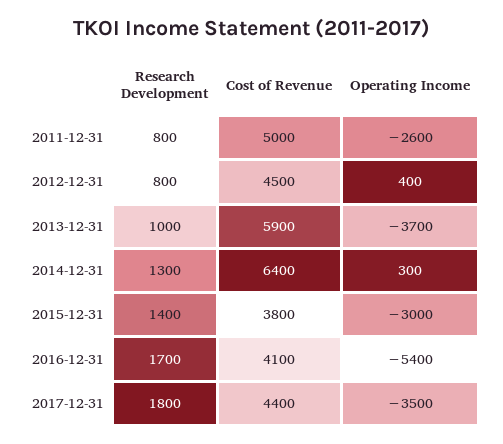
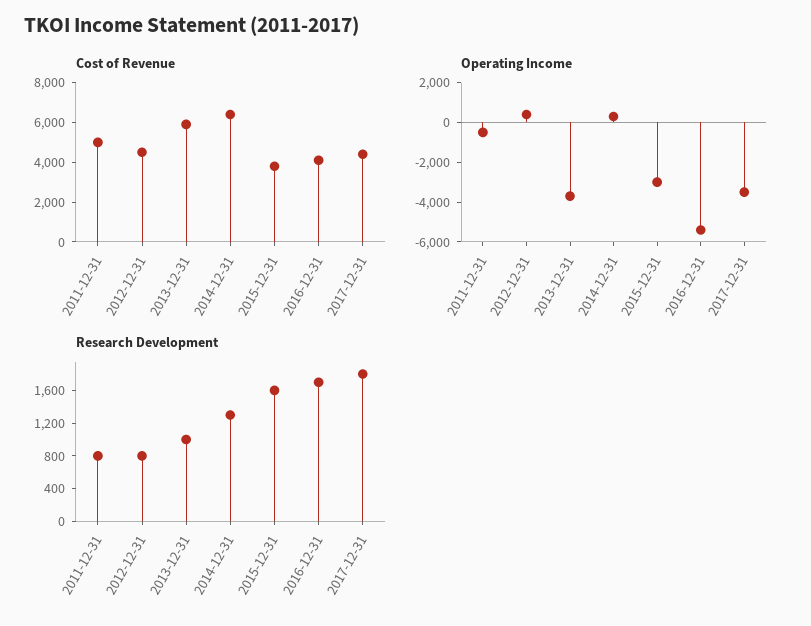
  {
    "Research Development": {
      "2011-12-31": 800,
      "2012-12-31": 800,
      "2013-12-31": 1000,
      "2014-12-31": 1300,
-     "2015-12-31": 1400,
+     "2015-12-31": 1600,
      "2016-12-31": 1700,
      "2017-12-31": 1800
    },
    "Cost of Revenue": {
      "2011-12-31": 5000,
      "2012-12-31": 4500,
      "2013-12-31": 5900,
      "2014-12-31": 6400,
      "2015-12-31": 3800,
      "2016-12-31": 4100,
      "2017-12-31": 4400
    },
    "Operating Income": {
-     "2011-12-31": -2600,
+     "2011-12-31": -500,
      "2012-12-31": 400,
      "2013-12-31": -3700,
      "2014-12-31": 300,
      "2015-12-31": -3000,
      "2016-12-31": -5400,
      "2017-12-31": -3500
    }
  }

